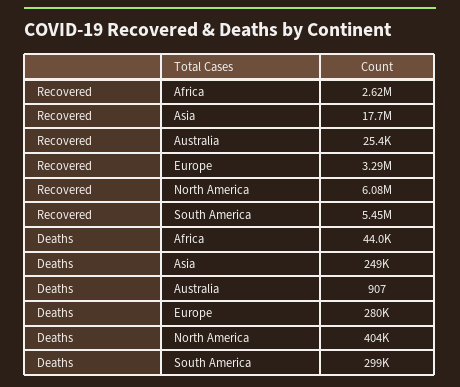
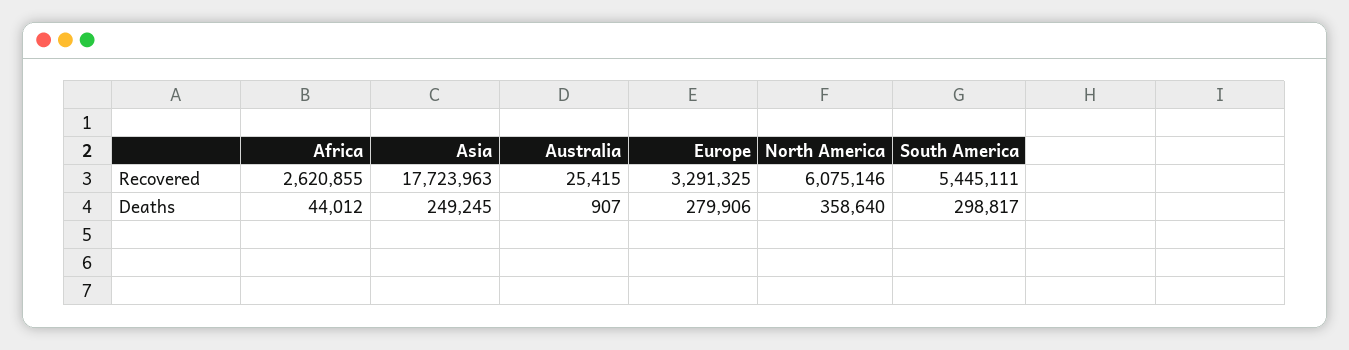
  {
    "Recovered": {
      "Africa": 2620855,
      "Asia": 17723963,
      "Australia": 25415,
      "Europe": 3291325,
      "North America": 6075146,
      "South America": 5445111
    },
    "Deaths": {
      "Africa": 44012,
      "Asia": 249245,
      "Australia": 907,
      "Europe": 279906,
-     "North America": 404000,
+     "North America": 358640,
      "South America": 298817
    }
  }

